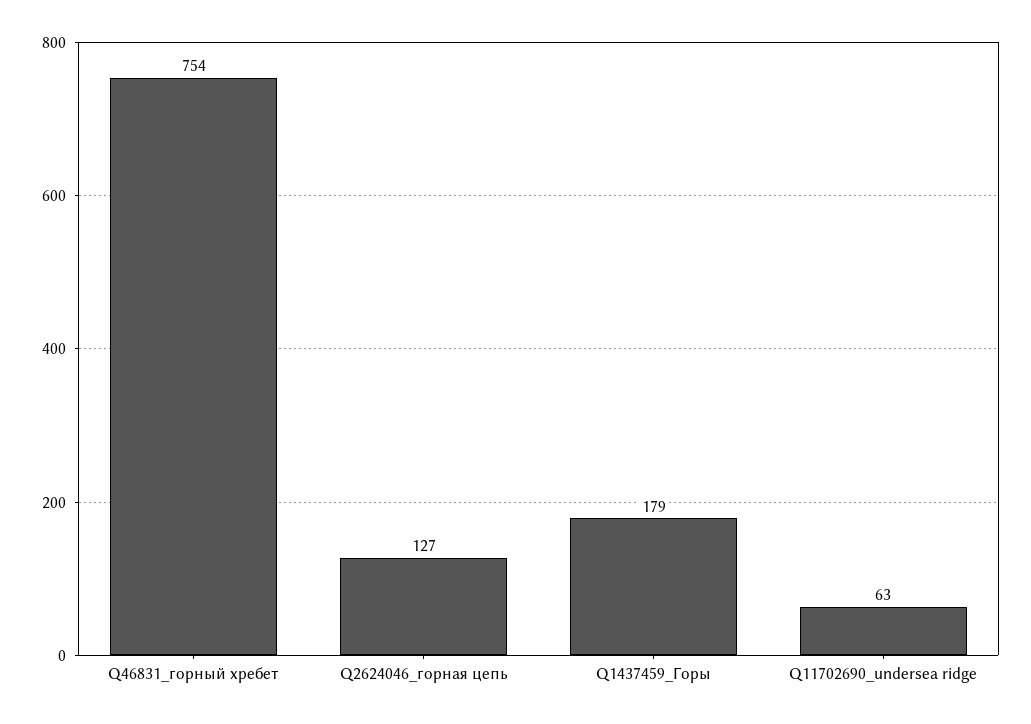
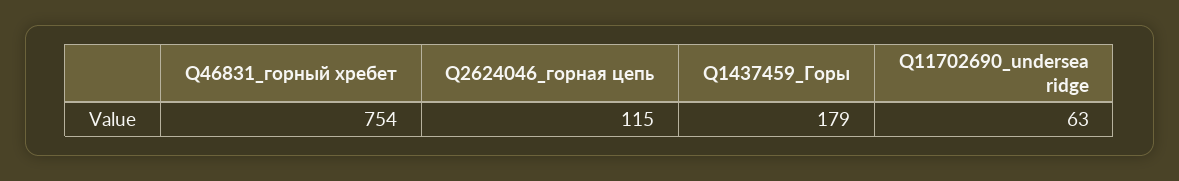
  {
    "Q46831_горный хребет": 754,
-   "Q2624046_горная цепь": 127,
+   "Q2624046_горная цепь": 115,
    "Q1437459_Горы": 179,
    "Q11702690_undersea ridge": 63
  }

